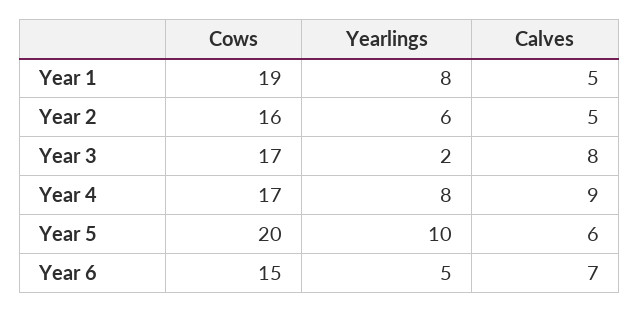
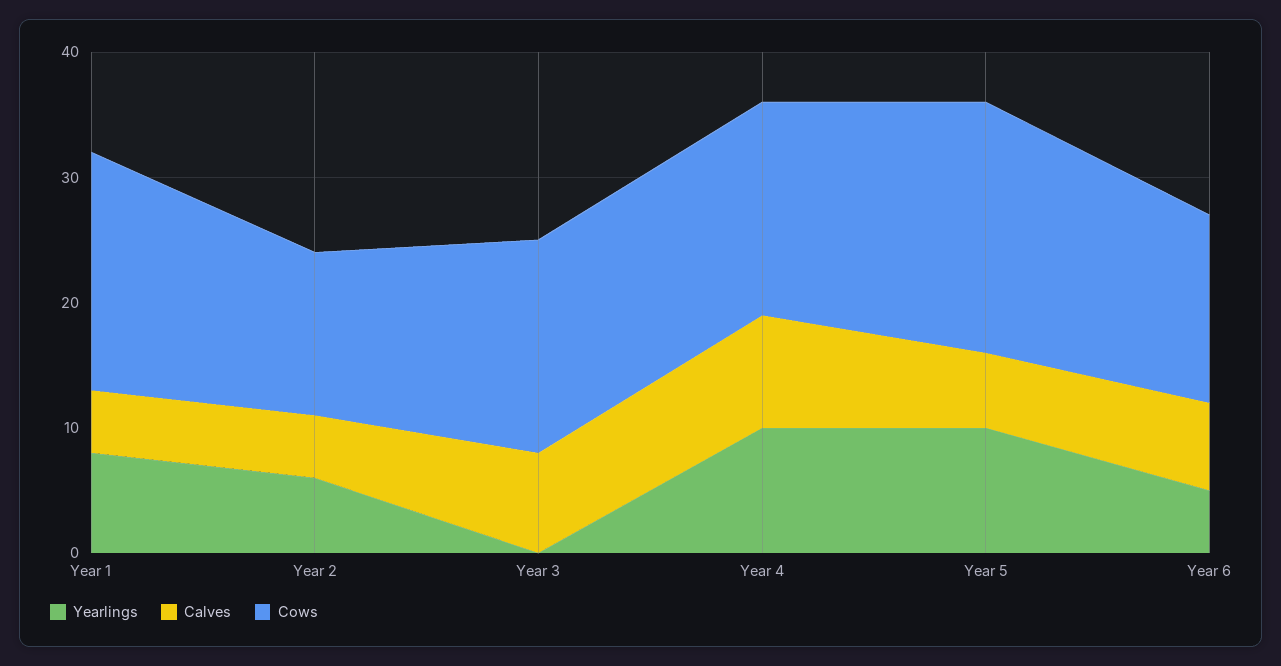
  {
    "Cows": {
      "Year 1": 19,
-     "Year 2": 16,
+     "Year 2": 13,
      "Year 3": 17,
      "Year 4": 17,
      "Year 5": 20,
      "Year 6": 15
    },
    "Yearlings": {
      "Year 1": 8,
      "Year 2": 6,
-     "Year 3": 2,
+     "Year 3": 0,
-     "Year 4": 8,
+     "Year 4": 10,
      "Year 5": 10,
      "Year 6": 5
    },
    "Calves": {
      "Year 1": 5,
      "Year 2": 5,
      "Year 3": 8,
      "Year 4": 9,
      "Year 5": 6,
      "Year 6": 7
    }
  }

